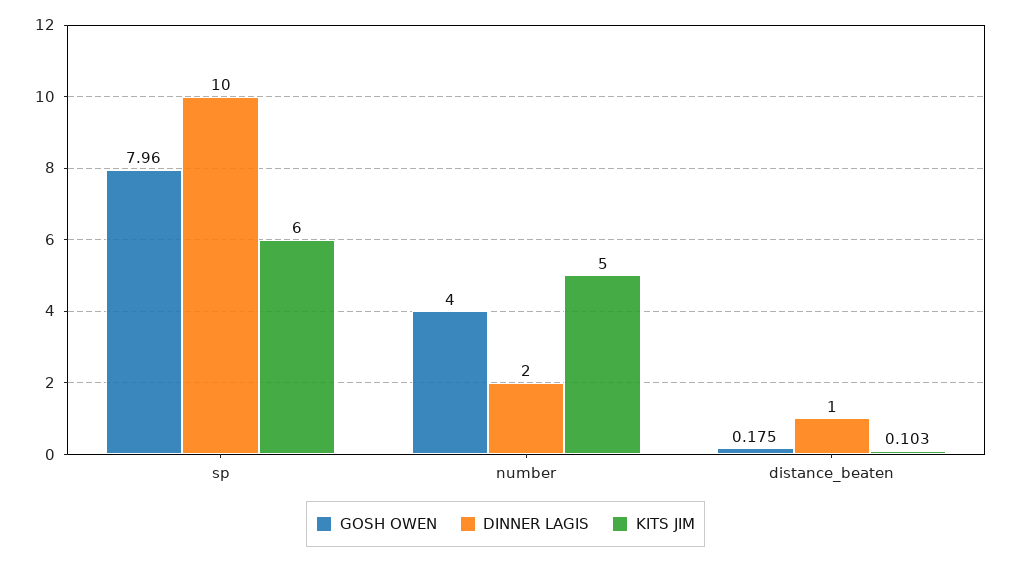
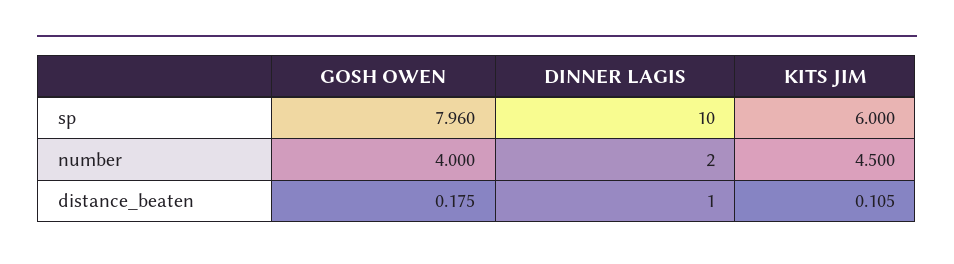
  {
    "GOSH OWEN": {
      "sp": 7.96,
      "number": 4,
      "distance_beaten": 0.175
    },
    "DINNER LAGIS": {
      "sp": 10,
      "number": 2,
      "distance_beaten": 1
    },
    "KITS JIM": {
      "sp": 6,
-     "number": 5,
+     "number": 4.5,
-     "distance_beaten": 0.103
+     "distance_beaten": 0.105
    }
  }

